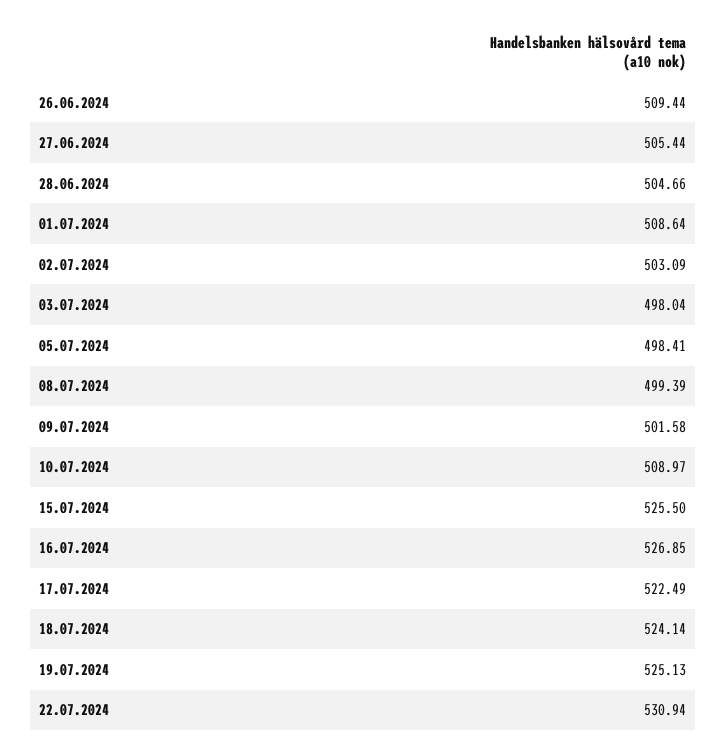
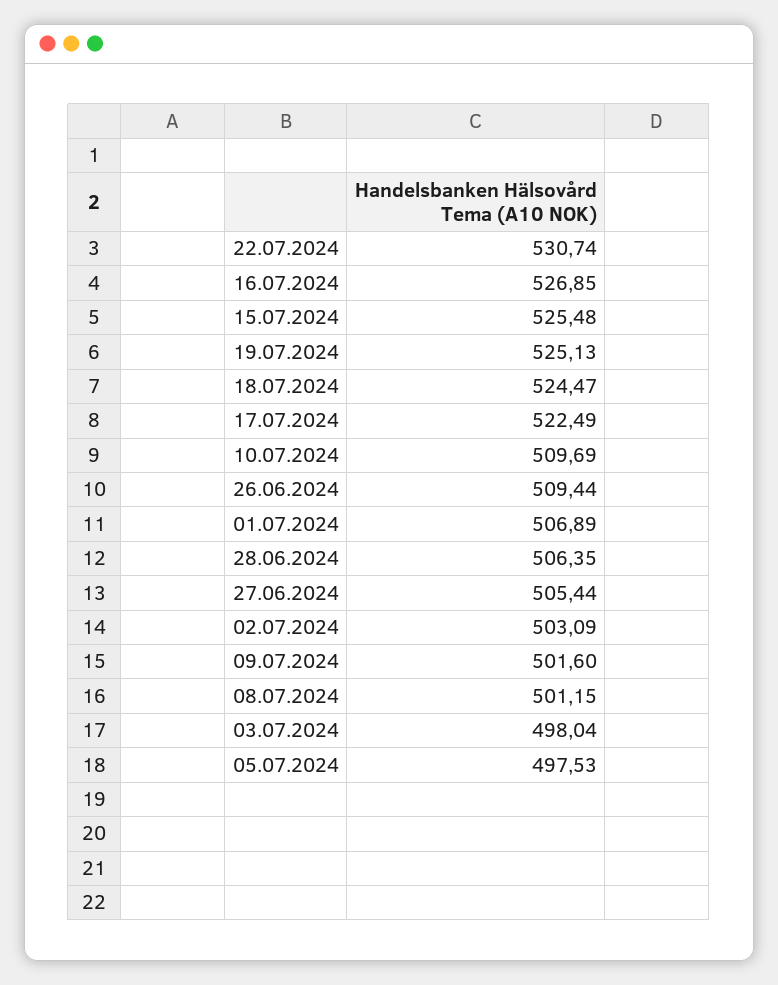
  {
    "26.06.2024": 509.44,
    "27.06.2024": 505.44,
-   "28.06.2024": 504.66,
+   "28.06.2024": 506.35,
-   "01.07.2024": 508.64,
+   "01.07.2024": 506.89,
    "02.07.2024": 503.09,
    "03.07.2024": 498.04,
-   "05.07.2024": 498.41,
+   "05.07.2024": 497.53,
-   "08.07.2024": 499.39,
+   "08.07.2024": 501.15,
-   "09.07.2024": 501.58,
+   "09.07.2024": 501.6,
-   "10.07.2024": 508.97,
+   "10.07.2024": 509.69,
-   "15.07.2024": 525.5,
+   "15.07.2024": 525.48,
    "16.07.2024": 526.85,
    "17.07.2024": 522.49,
-   "18.07.2024": 524.14,
+   "18.07.2024": 524.47,
    "19.07.2024": 525.13,
-   "22.07.2024": 530.94
+   "22.07.2024": 530.74
  }

